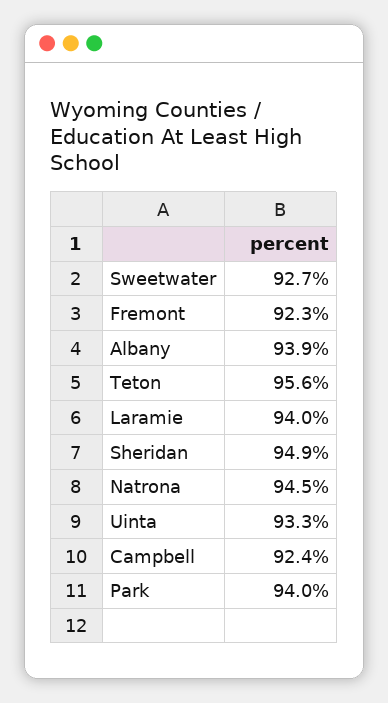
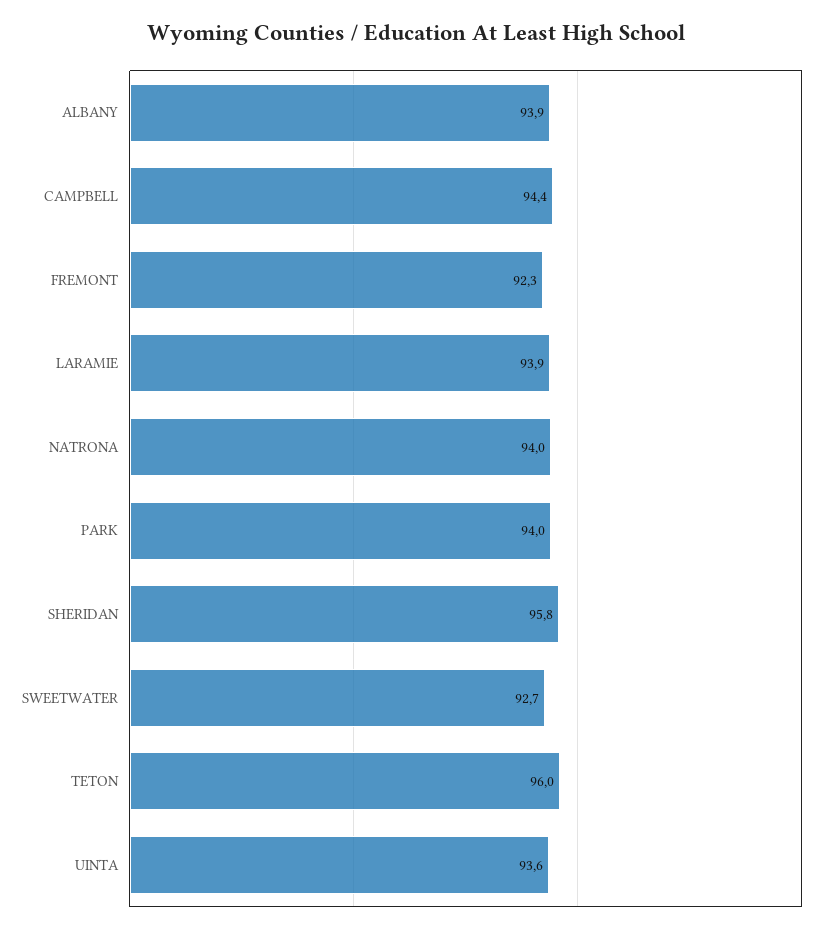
  {
    "Sweetwater": 92.7,
    "Fremont": 92.3,
    "Albany": 93.9,
-   "Teton": 95.6,
+   "Teton": 96,
-   "Laramie": 94,
+   "Laramie": 93.9,
-   "Sheridan": 94.9,
+   "Sheridan": 95.8,
-   "Natrona": 94.5,
+   "Natrona": 94,
-   "Uinta": 93.3,
+   "Uinta": 93.6,
-   "Campbell": 92.4,
+   "Campbell": 94.4,
    "Park": 94
  }

